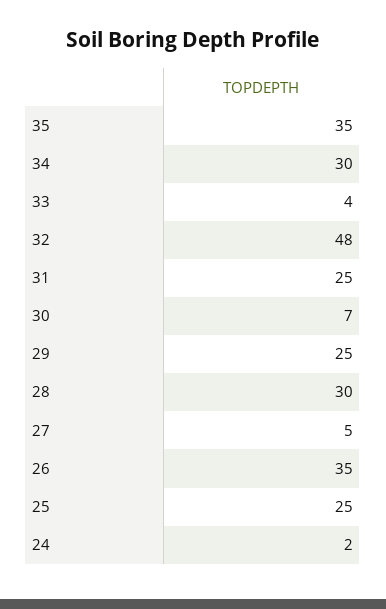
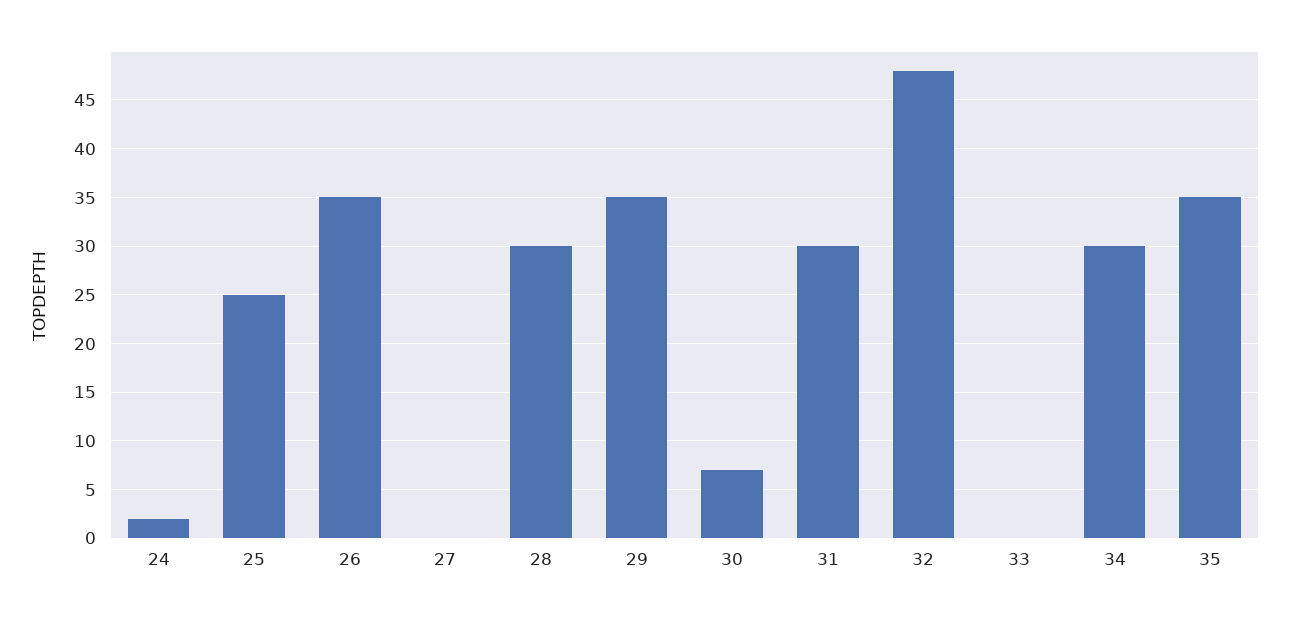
  {
    "35": 35,
    "34": 30,
-   "33": 4,
+   "33": 0,
    "32": 48,
-   "31": 25,
+   "31": 30,
    "30": 7,
-   "29": 25,
+   "29": 35,
    "28": 30,
-   "27": 5,
+   "27": 0,
    "26": 35,
    "25": 25,
    "24": 2
  }

